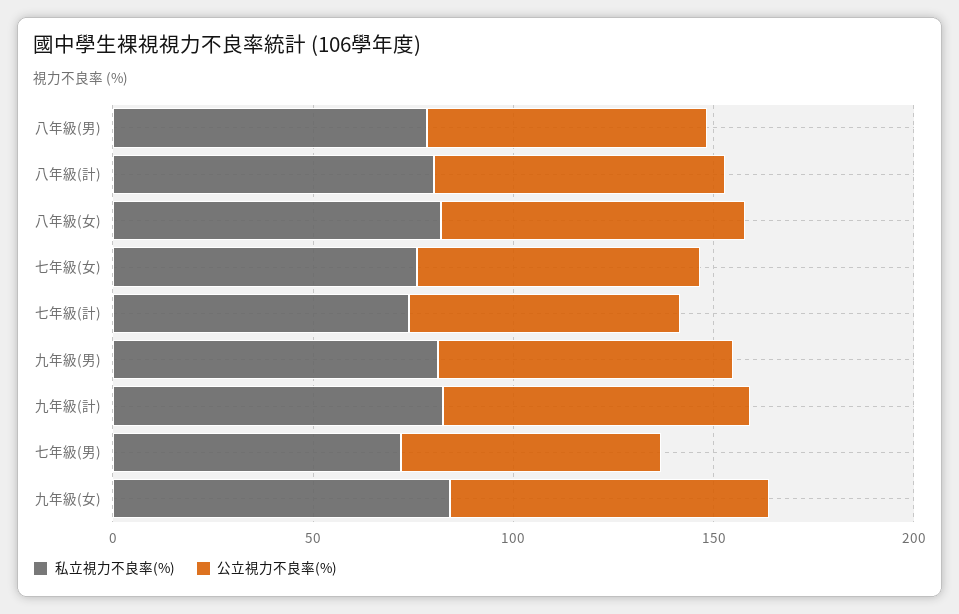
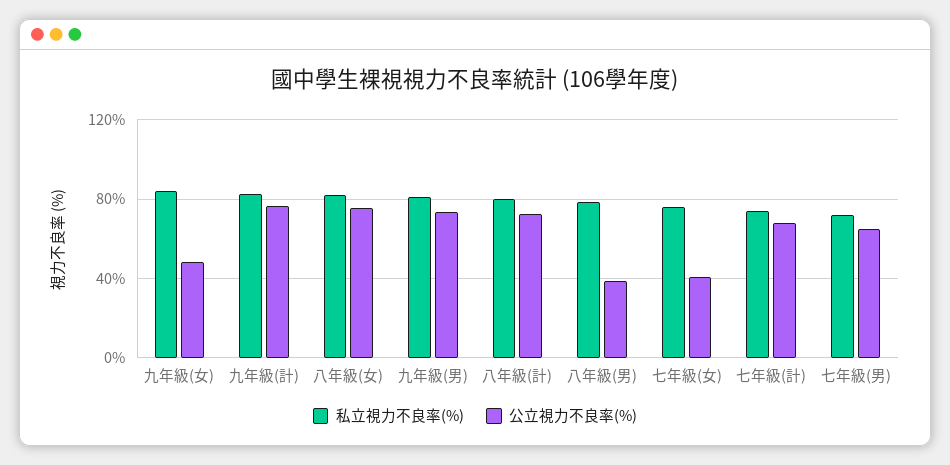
  {
    "私立視力不良率(%)": {
      "八年級(男)": 80,
      "八年級(計)": 80,
      "八年級(女)": 80,
      "七年級(女)": 75,
      "七年級(計)": 75,
      "九年級(男)": 80,
      "九年級(計)": 85,
      "七年級(男)": 70,
      "九年級(女)": 85
    },
    "公立視力不良率(%)": {
-     "八年級(男)": 70,
+     "八年級(男)": 40,
      "八年級(計)": 75,
      "八年級(女)": 75,
-     "七年級(女)": 70,
+     "七年級(女)": 40,
      "七年級(計)": 70,
      "九年級(男)": 75,
      "九年級(計)": 75,
      "七年級(男)": 65,
-     "九年級(女)": 80
+     "九年級(女)": 50
    }
  }

